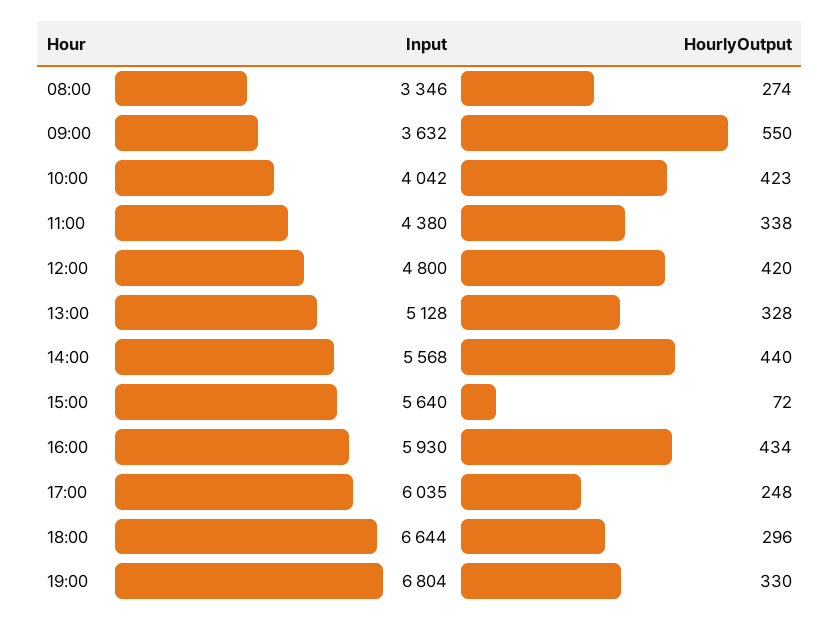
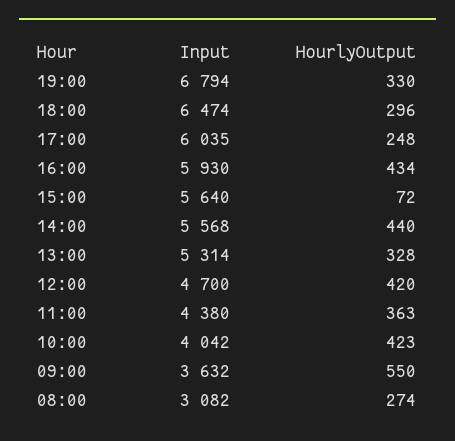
  {
    "Input": {
-     "08:00": 3346,
+     "08:00": 3082,
      "09:00": 3632,
      "10:00": 4042,
      "11:00": 4380,
-     "12:00": 4800,
+     "12:00": 4700,
-     "13:00": 5128,
+     "13:00": 5314,
      "14:00": 5568,
      "15:00": 5640,
      "16:00": 5930,
      "17:00": 6035,
-     "18:00": 6644,
+     "18:00": 6474,
-     "19:00": 6804
+     "19:00": 6794
    },
    "HourlyOutput": {
      "08:00": 274,
      "09:00": 550,
      "10:00": 423,
-     "11:00": 338,
+     "11:00": 363,
      "12:00": 420,
      "13:00": 328,
      "14:00": 440,
      "15:00": 72,
      "16:00": 434,
      "17:00": 248,
      "18:00": 296,
      "19:00": 330
    }
  }

